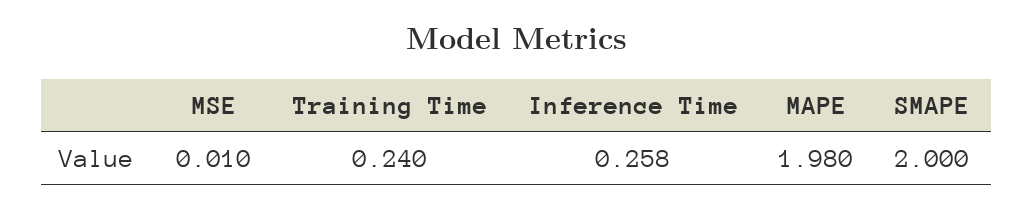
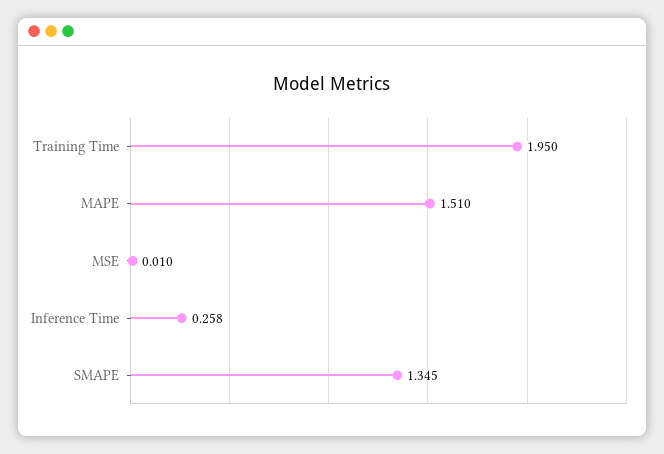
  {
    "MSE": 0.01,
-   "Training Time": 0.24,
+   "Training Time": 1.95,
    "Inference Time": 0.258,
-   "MAPE": 1.98,
+   "MAPE": 1.51,
-   "SMAPE": 2
+   "SMAPE": 1.345
  }

